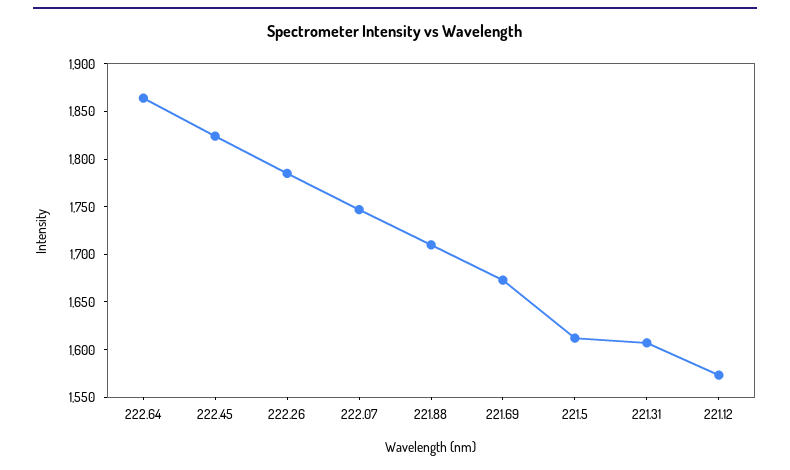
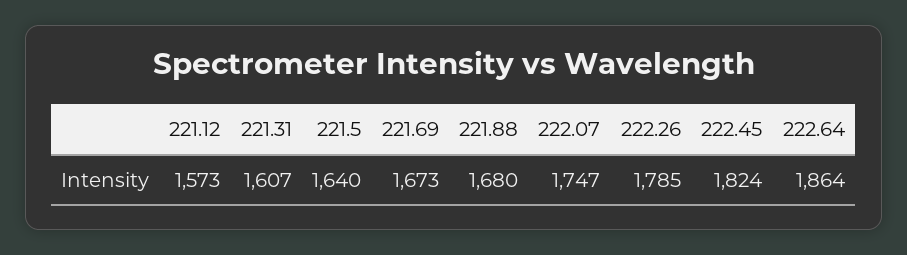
  {
    "222.64": 1864,
    "222.45": 1824,
    "222.26": 1785,
    "222.07": 1747,
-   "221.88": 1710,
+   "221.88": 1680,
    "221.69": 1673,
-   "221.5": 1610,
+   "221.5": 1640,
    "221.31": 1607,
    "221.12": 1573
  }

